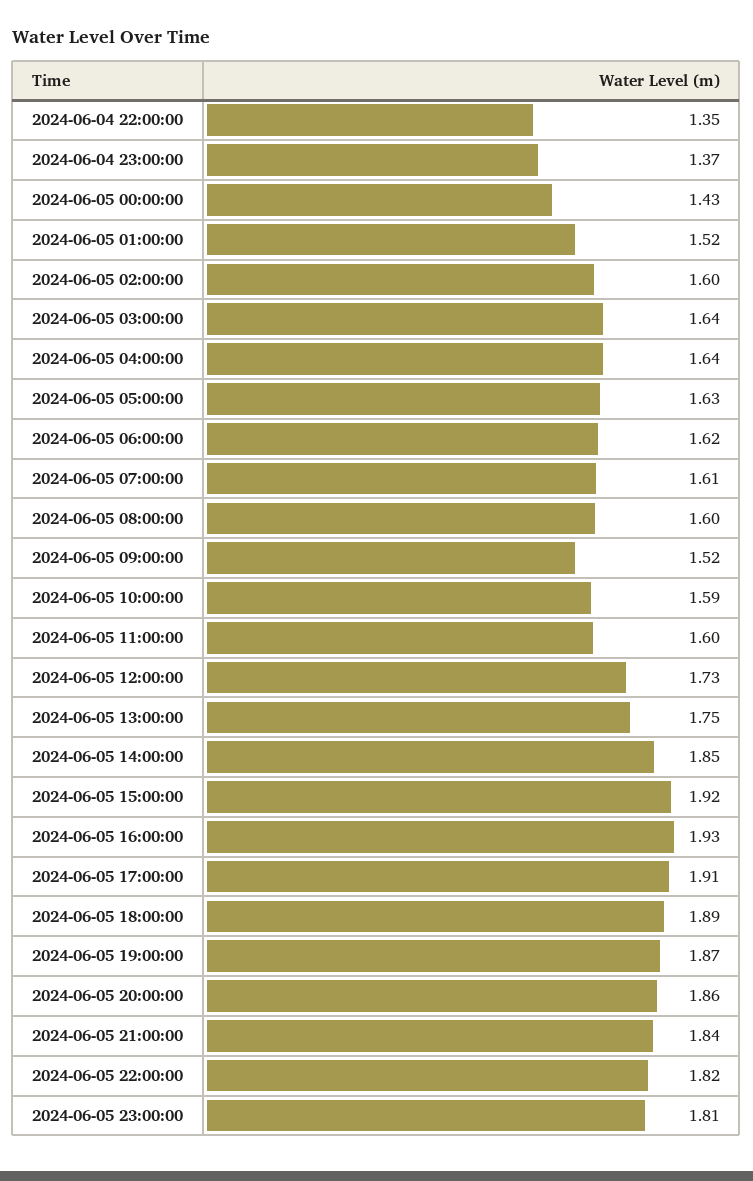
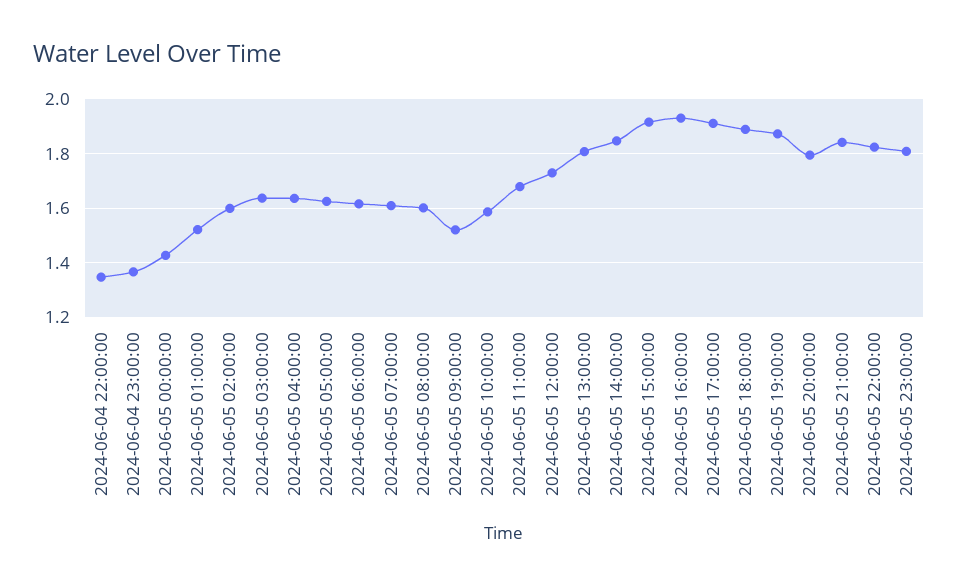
  {
    "2024-06-04 22:00:00": 1.35,
    "2024-06-04 23:00:00": 1.37,
    "2024-06-05 00:00:00": 1.43,
    "2024-06-05 01:00:00": 1.52,
    "2024-06-05 02:00:00": 1.6,
    "2024-06-05 03:00:00": 1.64,
    "2024-06-05 04:00:00": 1.64,
    "2024-06-05 05:00:00": 1.63,
    "2024-06-05 06:00:00": 1.62,
    "2024-06-05 07:00:00": 1.61,
    "2024-06-05 08:00:00": 1.6,
    "2024-06-05 09:00:00": 1.52,
    "2024-06-05 10:00:00": 1.59,
-   "2024-06-05 11:00:00": 1.6,
+   "2024-06-05 11:00:00": 1.675,
    "2024-06-05 12:00:00": 1.73,
-   "2024-06-05 13:00:00": 1.75,
+   "2024-06-05 13:00:00": 1.8,
    "2024-06-05 14:00:00": 1.85,
    "2024-06-05 15:00:00": 1.92,
    "2024-06-05 16:00:00": 1.93,
    "2024-06-05 17:00:00": 1.91,
    "2024-06-05 18:00:00": 1.89,
    "2024-06-05 19:00:00": 1.87,
-   "2024-06-05 20:00:00": 1.86,
+   "2024-06-05 20:00:00": 1.8,
    "2024-06-05 21:00:00": 1.84,
    "2024-06-05 22:00:00": 1.82,
    "2024-06-05 23:00:00": 1.81
  }

